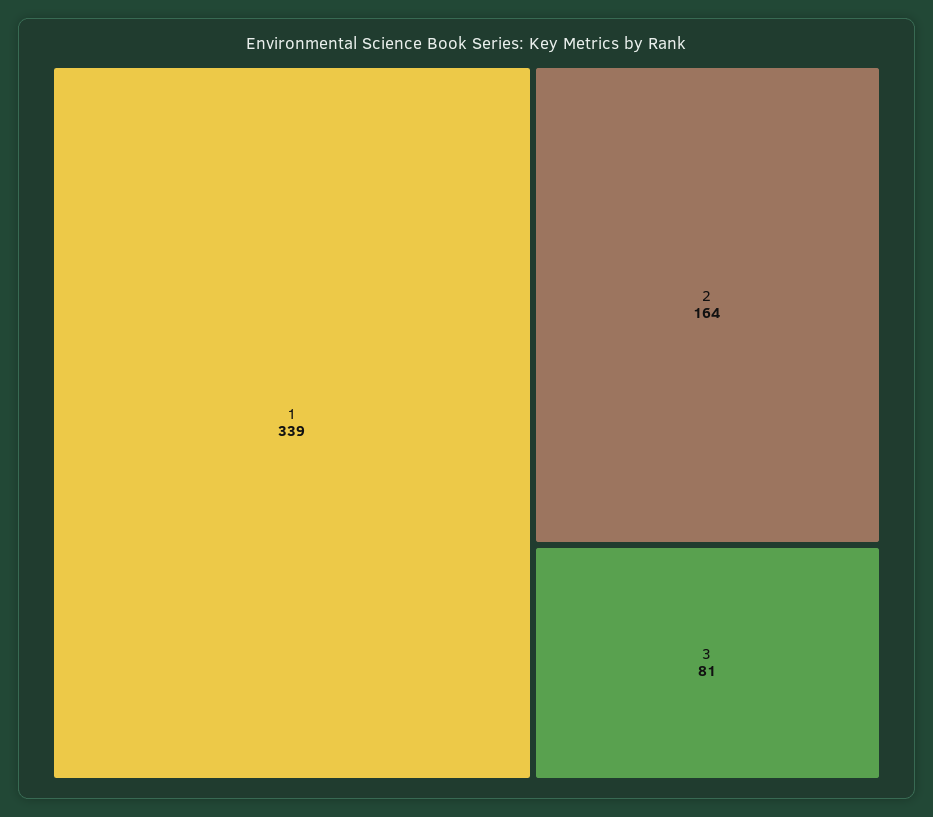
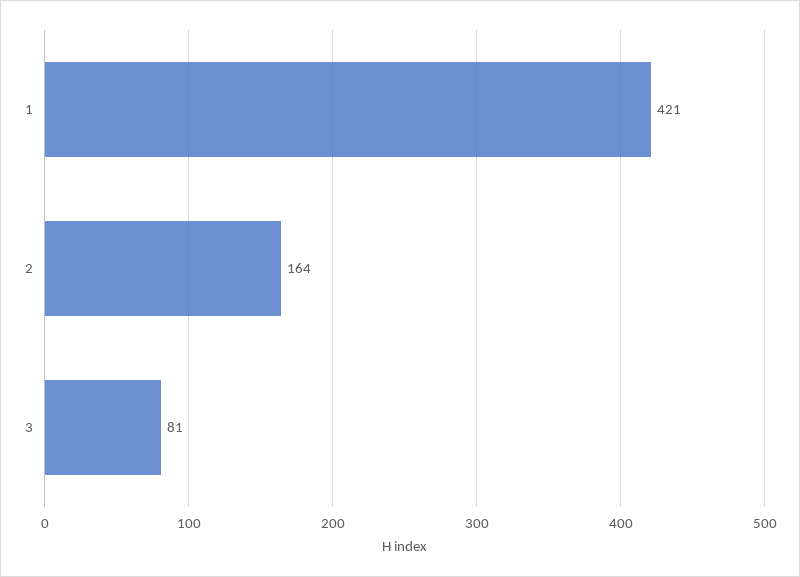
  {
-   "1": 339,
+   "1": 421,
    "2": 164,
    "3": 81
  }

